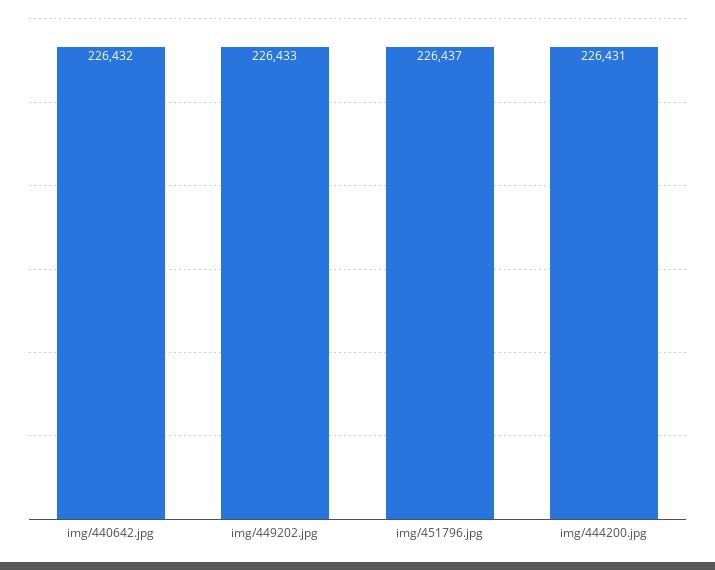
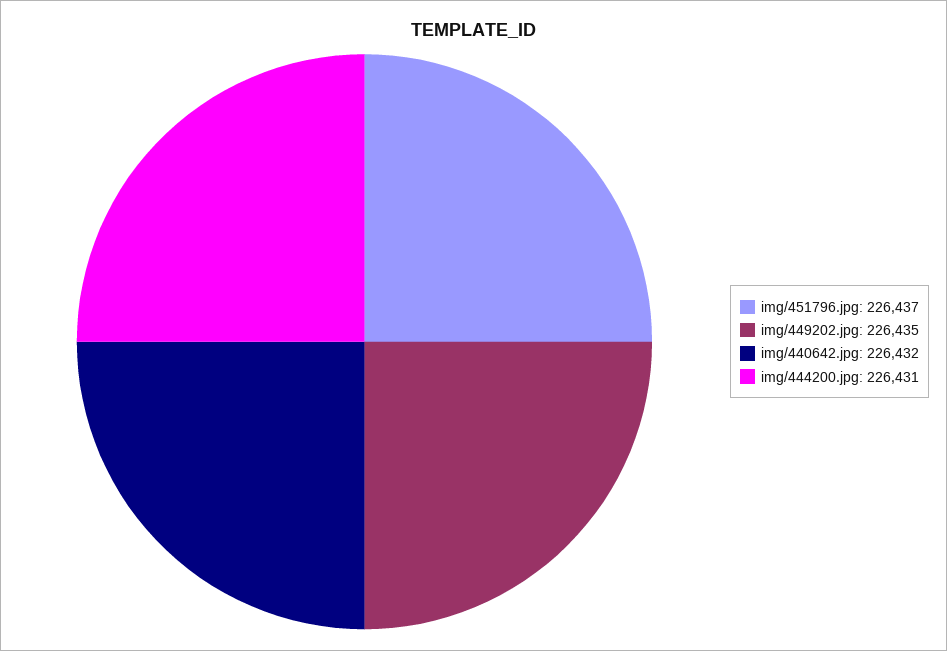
  {
    "img/440642.jpg": 226432,
-   "img/449202.jpg": 226433,
+   "img/449202.jpg": 226435,
    "img/451796.jpg": 226437,
    "img/444200.jpg": 226431
  }

